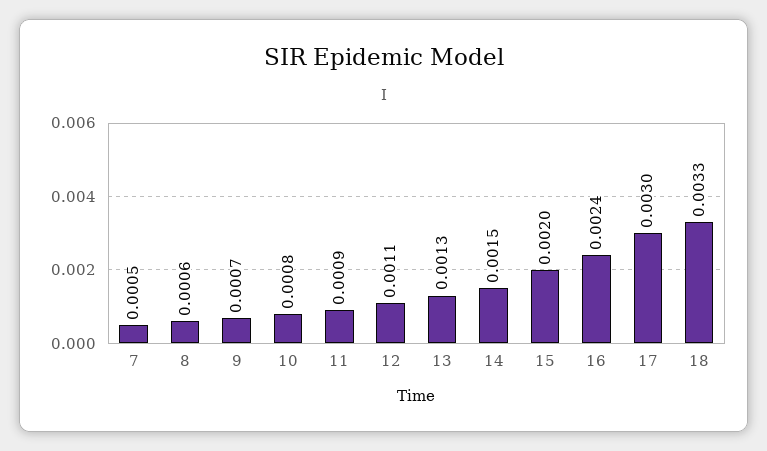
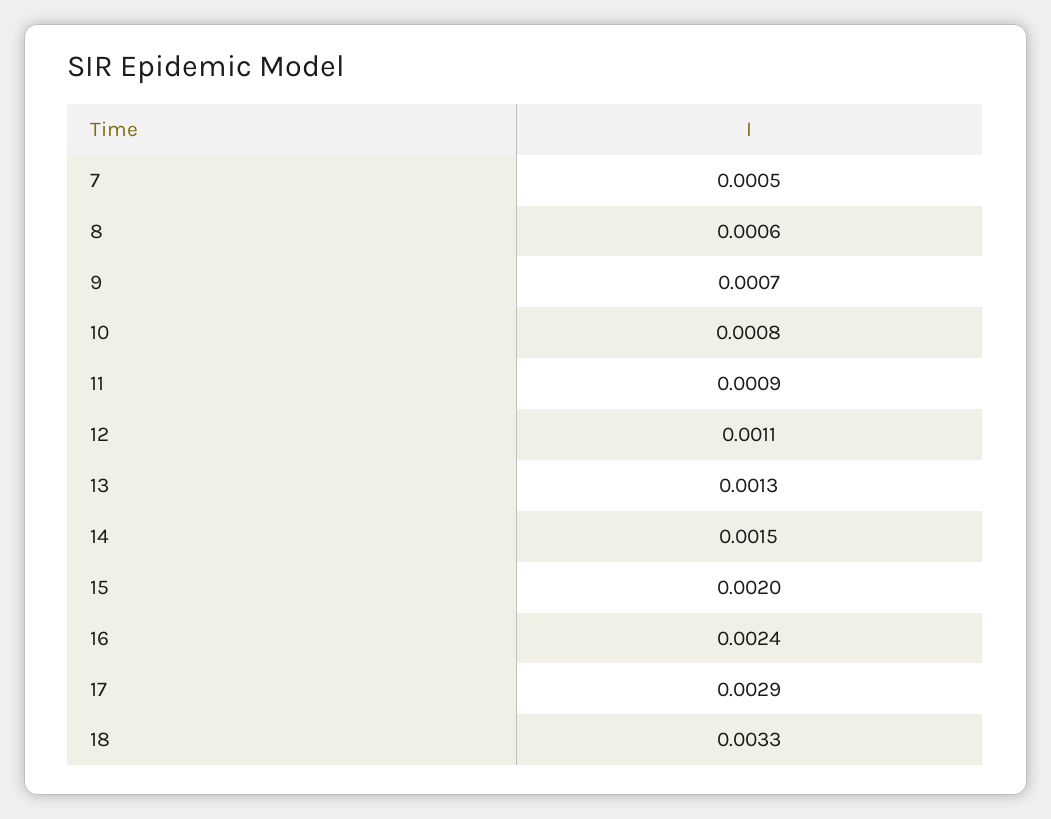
  {
    "7": 0.0005,
    "8": 0.0006,
    "9": 0.0007,
    "10": 0.0008,
    "11": 0.0009,
    "12": 0.0011,
    "13": 0.0013,
    "14": 0.0015,
    "15": 0.002,
    "16": 0.0024,
-   "17": 0.003,
+   "17": 0.0029,
    "18": 0.0033
  }

